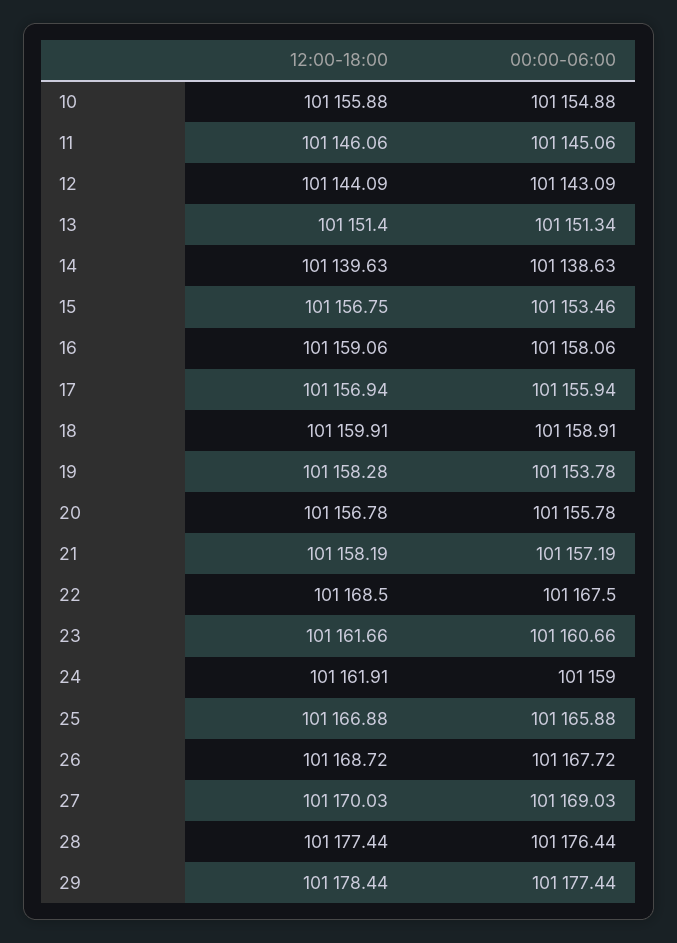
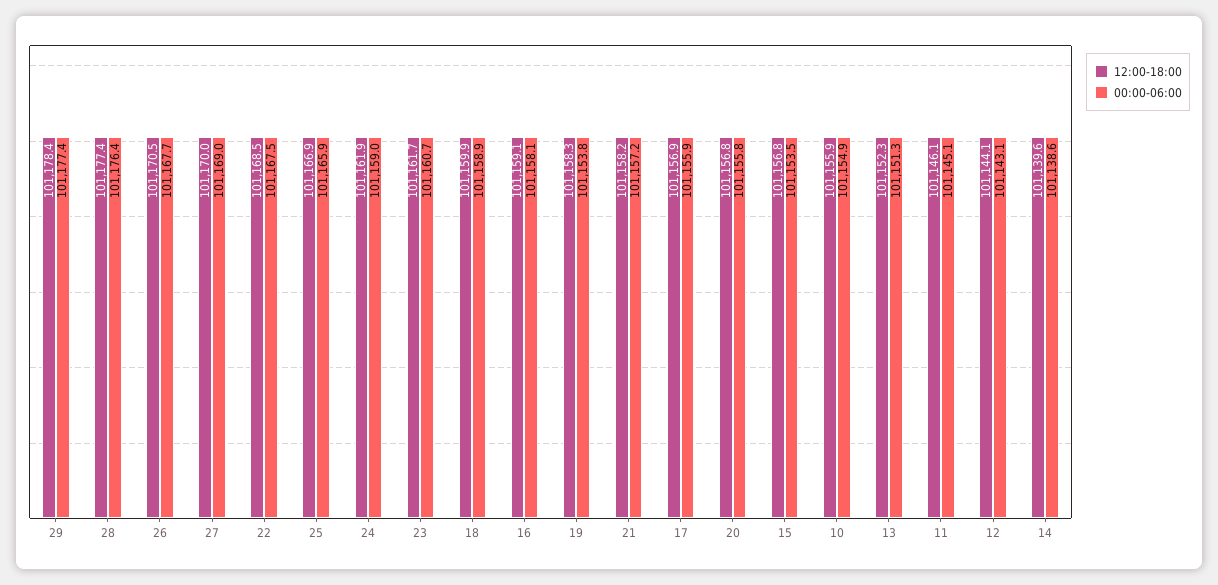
  {
    "12:00-18:00": {
      "10": 101155.88,
      "11": 101146.06,
      "12": 101144.09,
-     "13": 101151.4,
+     "13": 101152.3,
      "14": 101139.63,
      "15": 101156.75,
      "16": 101159.06,
      "17": 101156.94,
      "18": 101159.91,
      "19": 101158.28,
      "20": 101156.78,
      "21": 101158.19,
      "22": 101168.5,
      "23": 101161.66,
      "24": 101161.91,
      "25": 101166.88,
-     "26": 101168.72,
+     "26": 101170.5,
      "27": 101170.03,
      "28": 101177.44,
      "29": 101178.44
    },
    "00:00-06:00": {
      "10": 101154.88,
      "11": 101145.06,
      "12": 101143.09,
      "13": 101151.34,
      "14": 101138.63,
      "15": 101153.46,
      "16": 101158.06,
      "17": 101155.94,
      "18": 101158.91,
      "19": 101153.78,
      "20": 101155.78,
      "21": 101157.19,
      "22": 101167.5,
      "23": 101160.66,
      "24": 101159,
      "25": 101165.88,
      "26": 101167.72,
      "27": 101169.03,
      "28": 101176.44,
      "29": 101177.44
    }
  }

